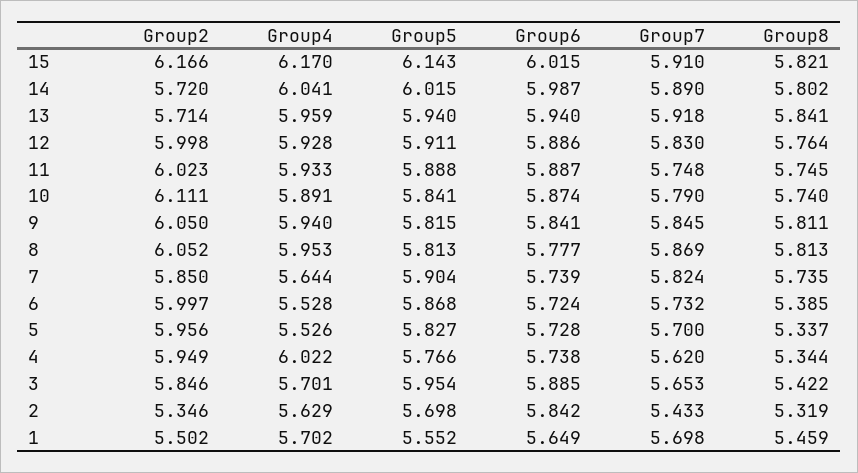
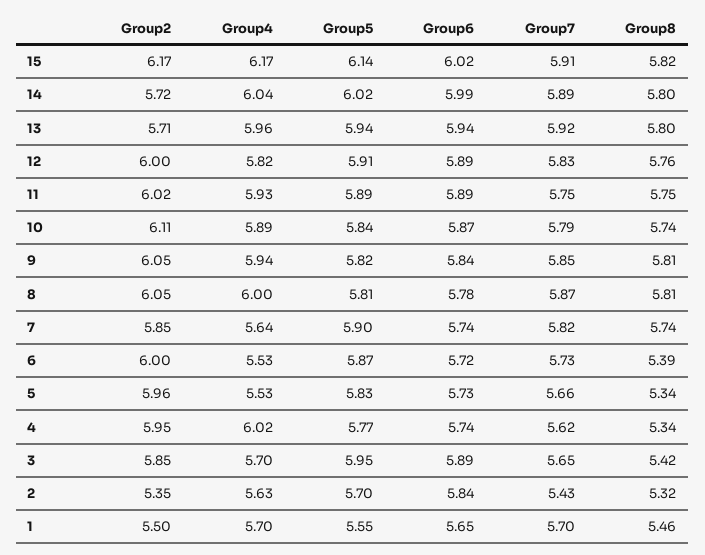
  {
    "Group2": {
      "15": 6.166,
      "14": 5.72,
      "13": 5.714,
      "12": 5.998,
      "11": 6.023,
      "10": 6.111,
      "9": 6.05,
      "8": 6.052,
      "7": 5.85,
      "6": 5.997,
      "5": 5.956,
      "4": 5.949,
      "3": 5.846,
      "2": 5.346,
      "1": 5.502
    },
    "Group4": {
      "15": 6.17,
      "14": 6.041,
      "13": 5.959,
-     "12": 5.928,
+     "12": 5.82,
      "11": 5.933,
      "10": 5.891,
      "9": 5.94,
-     "8": 5.953,
+     "8": 6,
      "7": 5.644,
      "6": 5.528,
      "5": 5.526,
      "4": 6.022,
      "3": 5.701,
      "2": 5.629,
      "1": 5.702
    },
    "Group5": {
      "15": 6.143,
      "14": 6.015,
      "13": 5.94,
      "12": 5.911,
      "11": 5.888,
      "10": 5.841,
      "9": 5.815,
      "8": 5.813,
      "7": 5.904,
      "6": 5.868,
      "5": 5.827,
      "4": 5.766,
      "3": 5.954,
      "2": 5.698,
      "1": 5.552
    },
    "Group6": {
      "15": 6.015,
      "14": 5.987,
      "13": 5.94,
      "12": 5.886,
      "11": 5.887,
      "10": 5.874,
      "9": 5.841,
      "8": 5.777,
      "7": 5.739,
      "6": 5.724,
      "5": 5.728,
      "4": 5.738,
      "3": 5.885,
      "2": 5.842,
      "1": 5.649
    },
    "Group7": {
      "15": 5.91,
      "14": 5.89,
      "13": 5.918,
      "12": 5.83,
      "11": 5.748,
      "10": 5.79,
      "9": 5.845,
      "8": 5.869,
      "7": 5.824,
      "6": 5.732,
-     "5": 5.7,
+     "5": 5.66,
      "4": 5.62,
      "3": 5.653,
      "2": 5.433,
      "1": 5.698
    },
    "Group8": {
      "15": 5.821,
      "14": 5.802,
-     "13": 5.841,
+     "13": 5.8,
      "12": 5.764,
      "11": 5.745,
      "10": 5.74,
      "9": 5.811,
      "8": 5.813,
      "7": 5.735,
      "6": 5.385,
      "5": 5.337,
      "4": 5.344,
      "3": 5.422,
      "2": 5.319,
      "1": 5.459
    }
  }

